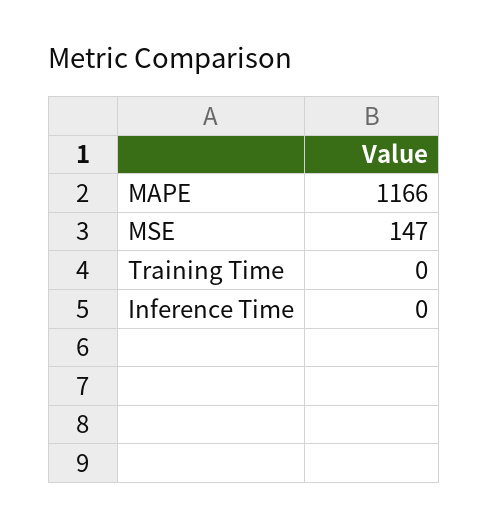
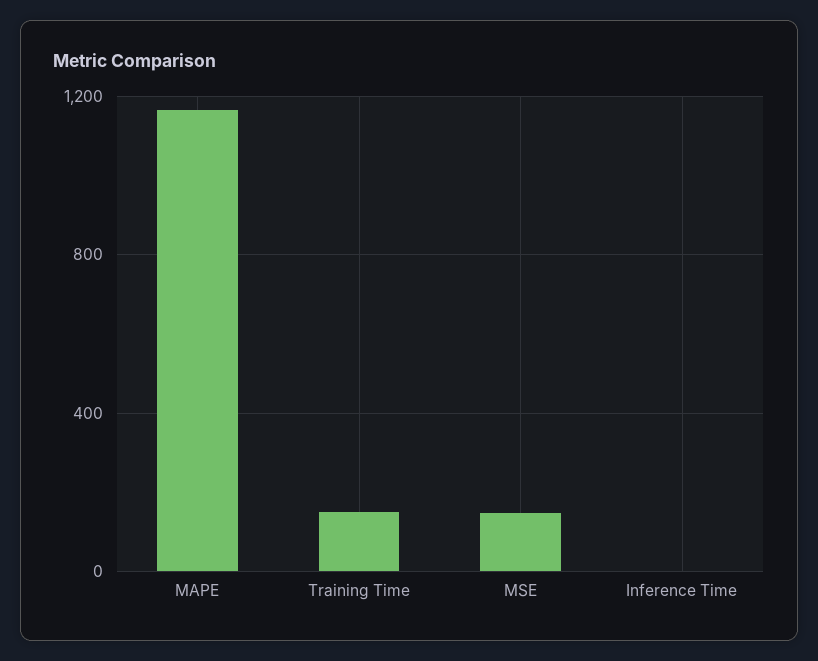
  {
    "MAPE": 1166,
    "MSE": 147,
-   "Training Time": 0,
+   "Training Time": 150,
    "Inference Time": 0
  }

